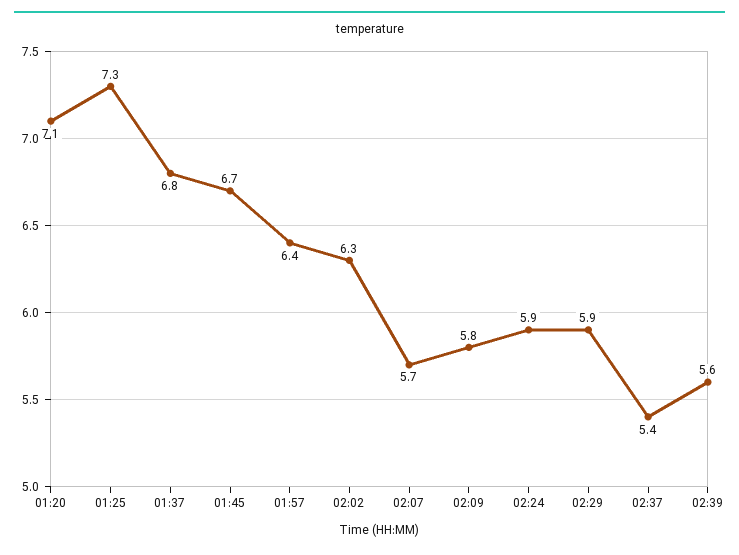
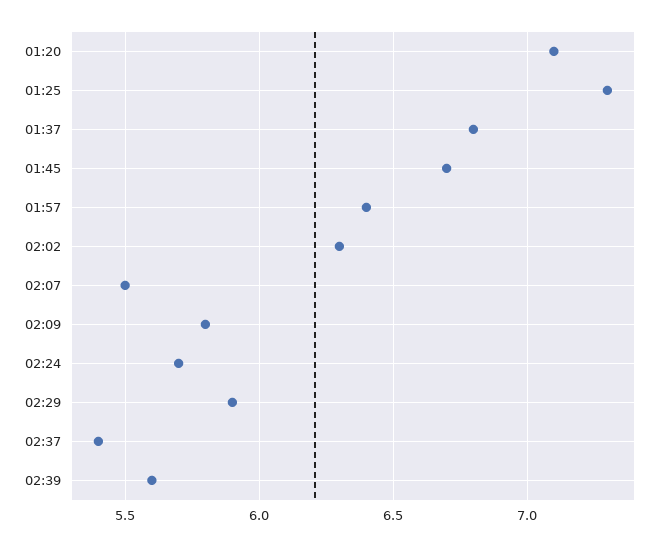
  {
    "01:20": 7.1,
    "01:25": 7.3,
    "01:37": 6.8,
    "01:45": 6.7,
    "01:57": 6.4,
    "02:02": 6.3,
-   "02:07": 5.7,
+   "02:07": 5.5,
    "02:09": 5.8,
-   "02:24": 5.9,
+   "02:24": 5.7,
    "02:29": 5.9,
    "02:37": 5.4,
    "02:39": 5.6
  }

